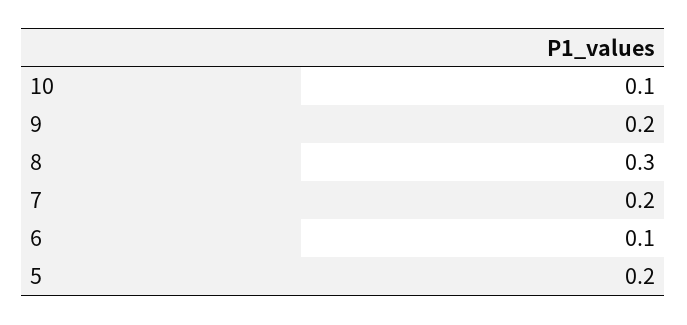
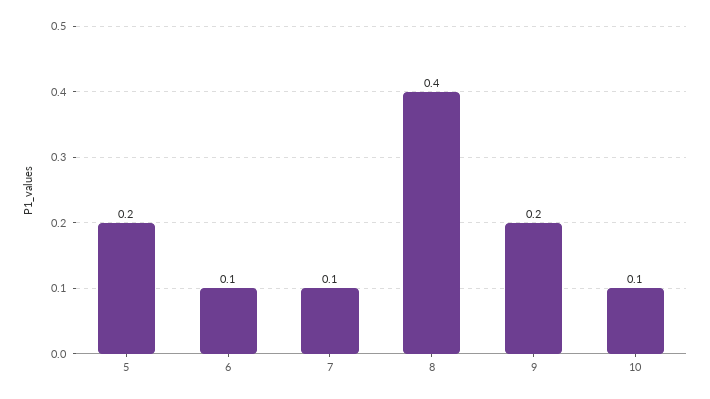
  {
    "10": 0.1,
    "9": 0.2,
-   "8": 0.3,
+   "8": 0.4,
-   "7": 0.2,
+   "7": 0.1,
    "6": 0.1,
    "5": 0.2
  }

